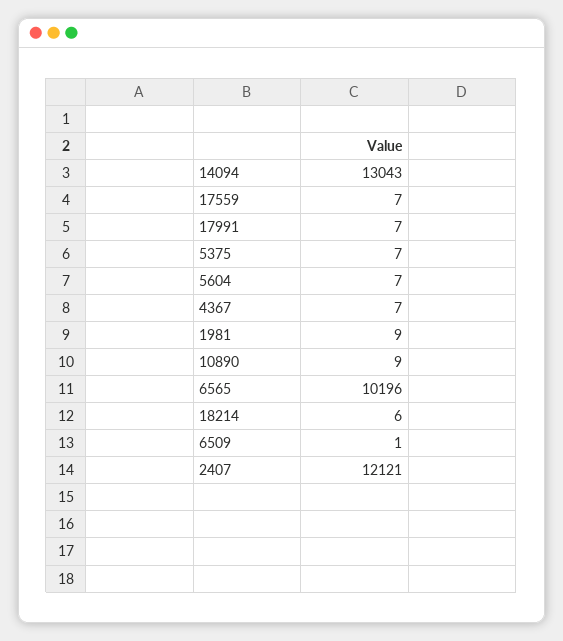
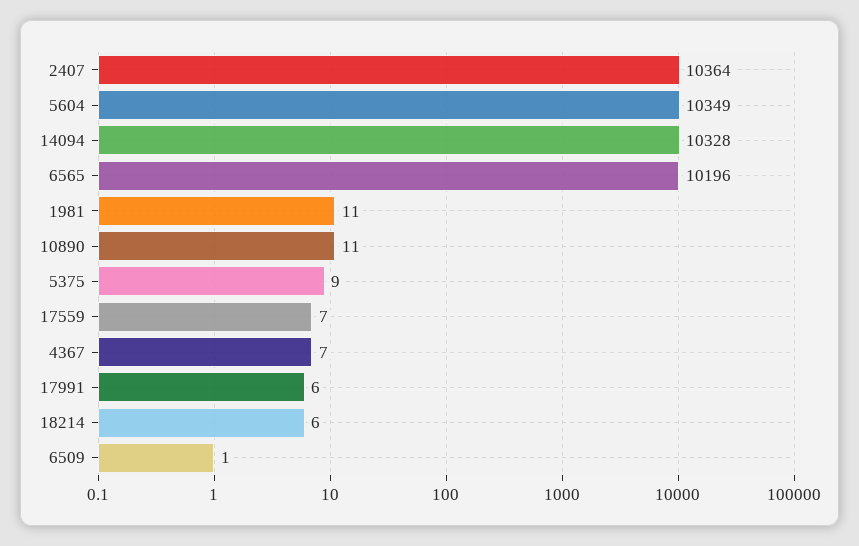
  {
-   "14094": 13043,
+   "14094": 10328,
    "17559": 7,
-   "17991": 7,
+   "17991": 6,
-   "5375": 7,
+   "5375": 9,
-   "5604": 7,
+   "5604": 10349,
    "4367": 7,
-   "1981": 9,
+   "1981": 11,
-   "10890": 9,
+   "10890": 11,
    "6565": 10196,
    "18214": 6,
    "6509": 1,
-   "2407": 12121
+   "2407": 10364
  }

